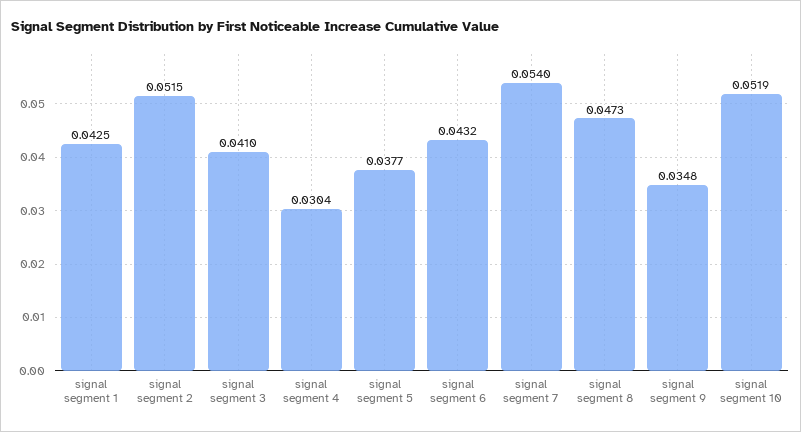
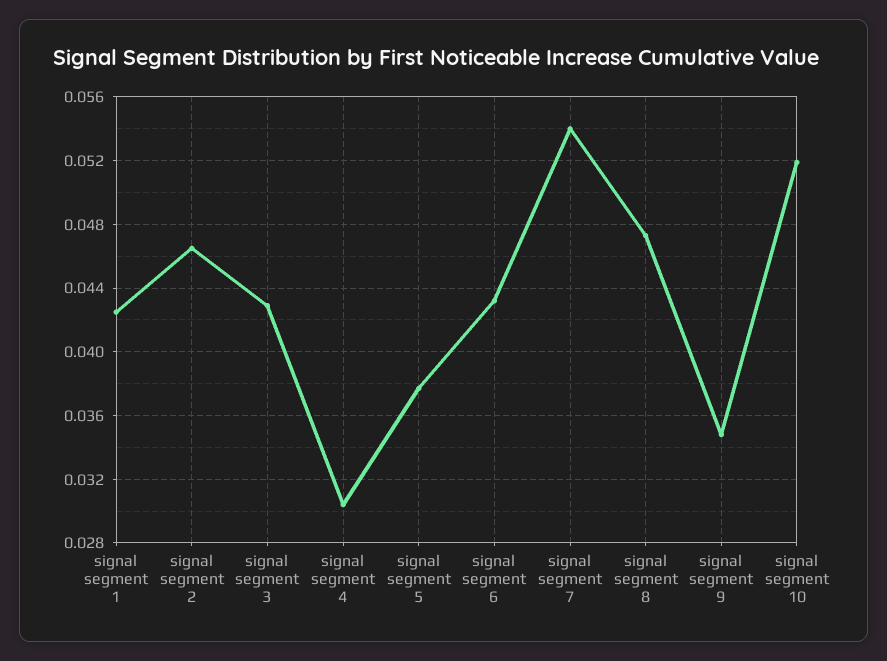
  {
    "signal segment 1": 0.0425,
-   "signal segment 2": 0.0515,
+   "signal segment 2": 0.0465,
-   "signal segment 3": 0.041,
+   "signal segment 3": 0.043,
    "signal segment 4": 0.0304,
    "signal segment 5": 0.0377,
    "signal segment 6": 0.0432,
    "signal segment 7": 0.054,
    "signal segment 8": 0.0473,
    "signal segment 9": 0.0348,
    "signal segment 10": 0.0519
  }

